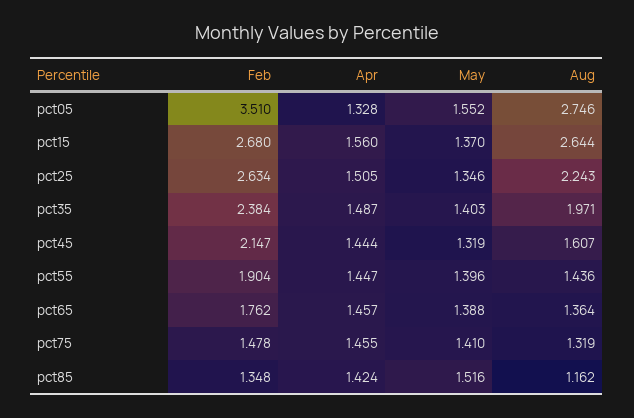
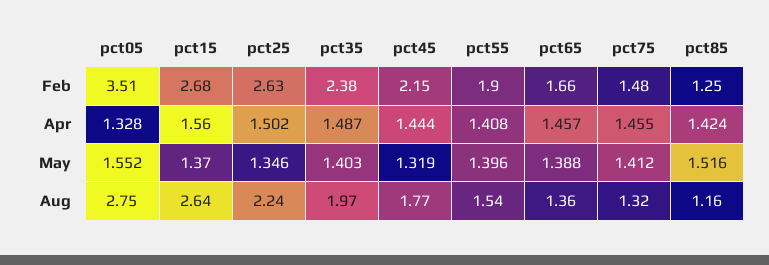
  {
    "Feb": {
      "pct05": 3.51,
      "pct15": 2.68,
      "pct25": 2.634,
      "pct35": 2.384,
      "pct45": 2.147,
      "pct55": 1.904,
-     "pct65": 1.762,
+     "pct65": 1.66,
      "pct75": 1.478,
-     "pct85": 1.348
+     "pct85": 1.25
    },
    "Apr": {
      "pct05": 1.328,
      "pct15": 1.56,
-     "pct25": 1.505,
+     "pct25": 1.502,
      "pct35": 1.487,
      "pct45": 1.444,
-     "pct55": 1.447,
+     "pct55": 1.408,
      "pct65": 1.457,
      "pct75": 1.455,
      "pct85": 1.424
    },
    "May": {
      "pct05": 1.552,
      "pct15": 1.37,
      "pct25": 1.346,
      "pct35": 1.403,
      "pct45": 1.319,
      "pct55": 1.396,
      "pct65": 1.388,
-     "pct75": 1.41,
+     "pct75": 1.412,
      "pct85": 1.516
    },
    "Aug": {
      "pct05": 2.746,
      "pct15": 2.644,
      "pct25": 2.243,
      "pct35": 1.971,
-     "pct45": 1.607,
+     "pct45": 1.77,
-     "pct55": 1.436,
+     "pct55": 1.54,
      "pct65": 1.364,
      "pct75": 1.319,
      "pct85": 1.162
    }
  }

